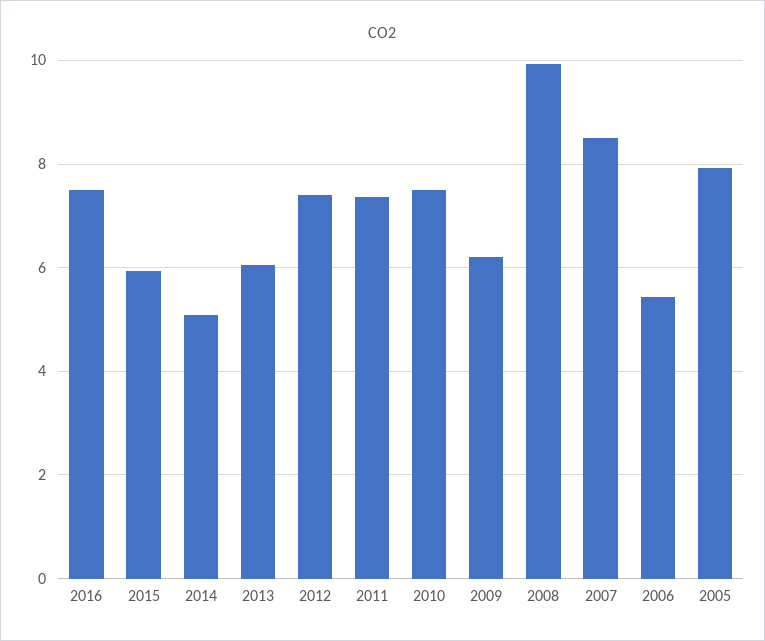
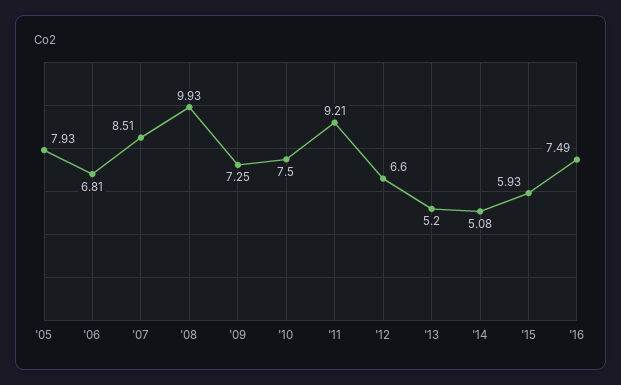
  {
    "2016": 7.49,
    "2015": 5.93,
    "2014": 5.08,
-   "2013": 6,
+   "2013": 5.2,
-   "2012": 7.4,
+   "2012": 6.6,
-   "2011": 7.4,
+   "2011": 9.21,
    "2010": 7.5,
-   "2009": 6.2,
+   "2009": 7.25,
    "2008": 9.93,
    "2007": 8.51,
-   "2006": 5.4,
+   "2006": 6.81,
    "2005": 7.93
  }

